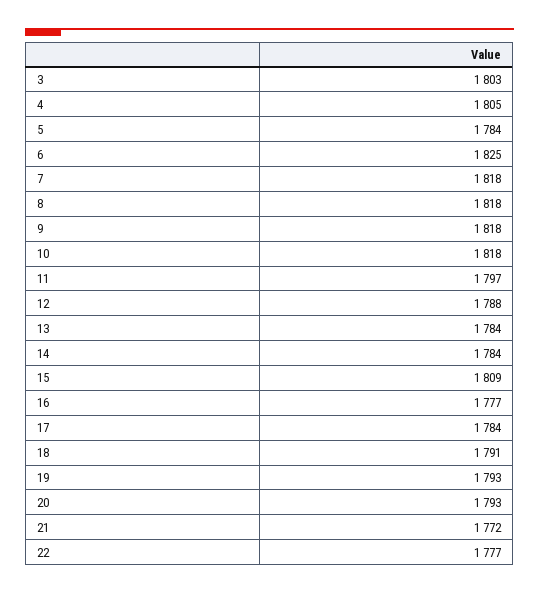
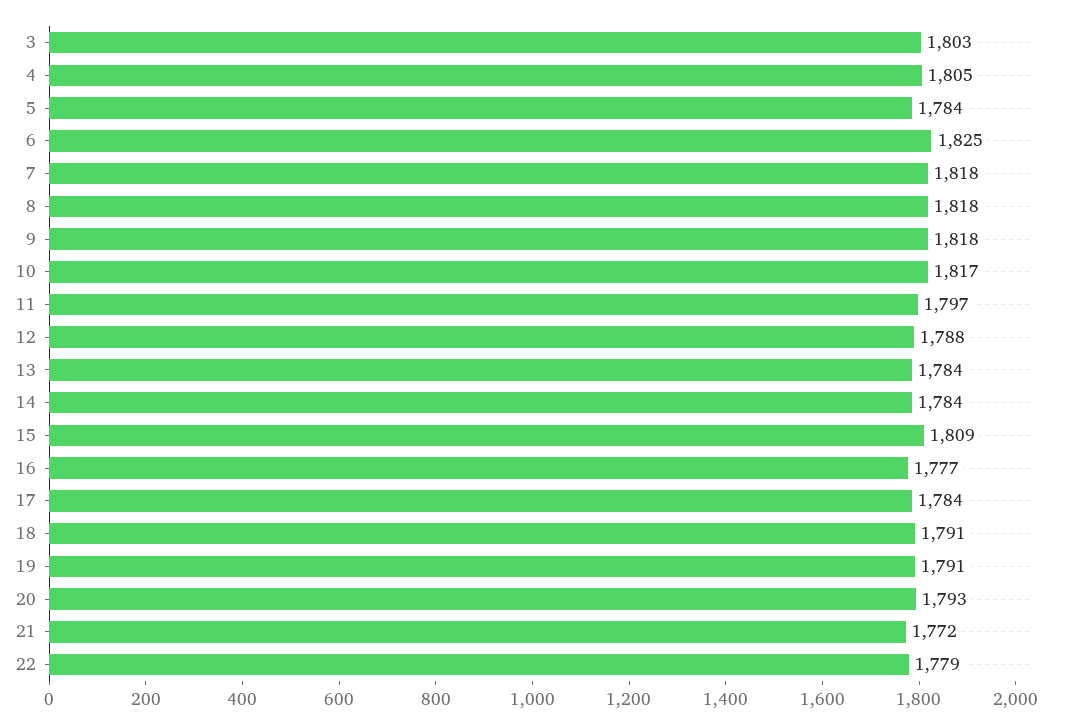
  {
    "3": 1803,
    "4": 1805,
    "5": 1784,
    "6": 1825,
    "7": 1818,
    "8": 1818,
    "9": 1818,
-   "10": 1818,
+   "10": 1817,
    "11": 1797,
    "12": 1788,
    "13": 1784,
    "14": 1784,
    "15": 1809,
    "16": 1777,
    "17": 1784,
    "18": 1791,
-   "19": 1793,
+   "19": 1791,
    "20": 1793,
    "21": 1772,
-   "22": 1777
+   "22": 1779
  }

